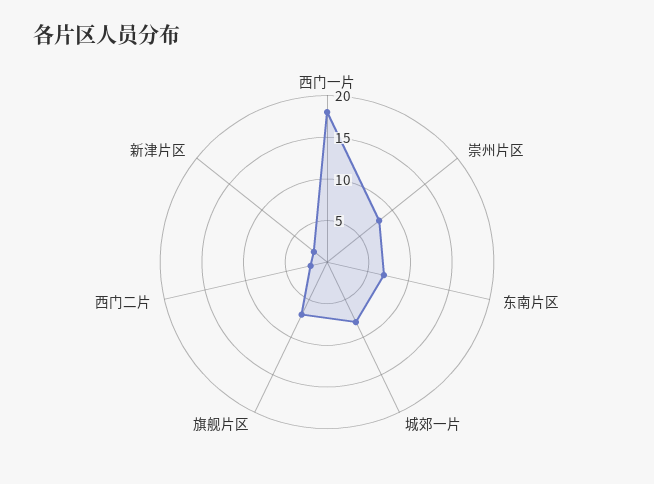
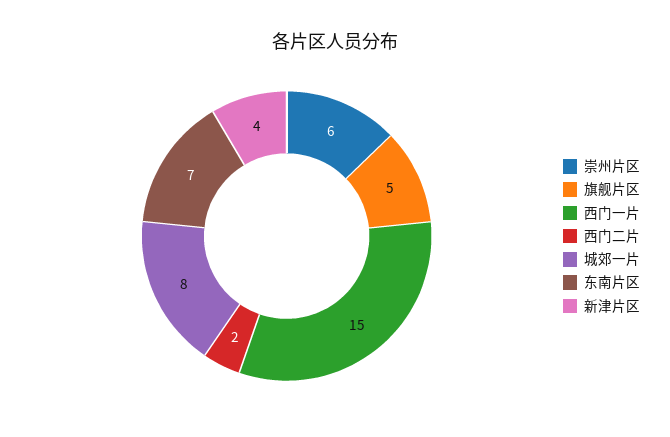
  {
-   "西门一片": 18,
+   "西门一片": 15,
-   "崇州片区": 8,
+   "崇州片区": 6,
    "东南片区": 7,
    "城郊一片": 8,
-   "旗舰片区": 7,
+   "旗舰片区": 5,
    "西门二片": 2,
-   "新津片区": 2
+   "新津片区": 4
  }

